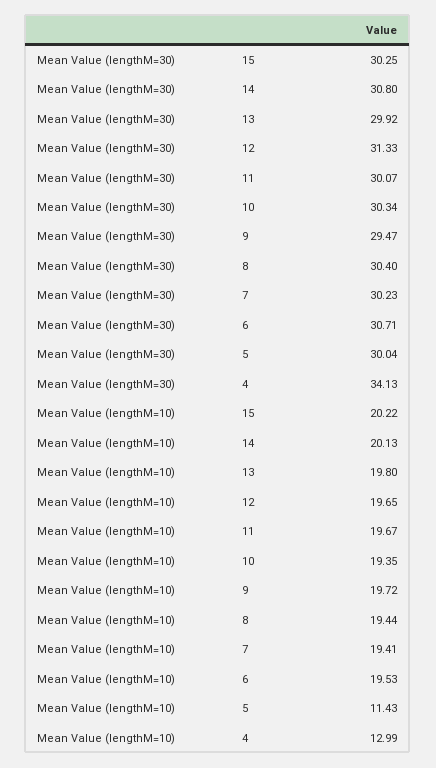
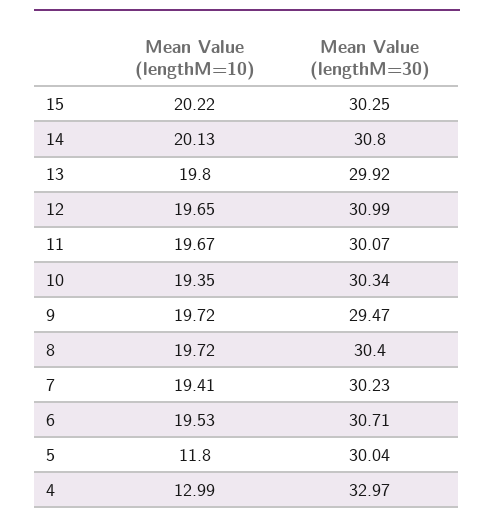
  {
    "Mean Value (lengthM=30)": {
      "15": 30.25,
      "14": 30.8,
      "13": 29.92,
-     "12": 31.33,
+     "12": 30.99,
      "11": 30.07,
      "10": 30.34,
      "9": 29.47,
      "8": 30.4,
      "7": 30.23,
      "6": 30.71,
      "5": 30.04,
-     "4": 34.13
+     "4": 32.97
    },
    "Mean Value (lengthM=10)": {
      "15": 20.22,
      "14": 20.13,
      "13": 19.8,
      "12": 19.65,
      "11": 19.67,
      "10": 19.35,
      "9": 19.72,
-     "8": 19.44,
+     "8": 19.72,
      "7": 19.41,
      "6": 19.53,
-     "5": 11.43,
+     "5": 11.8,
      "4": 12.99
    }
  }

